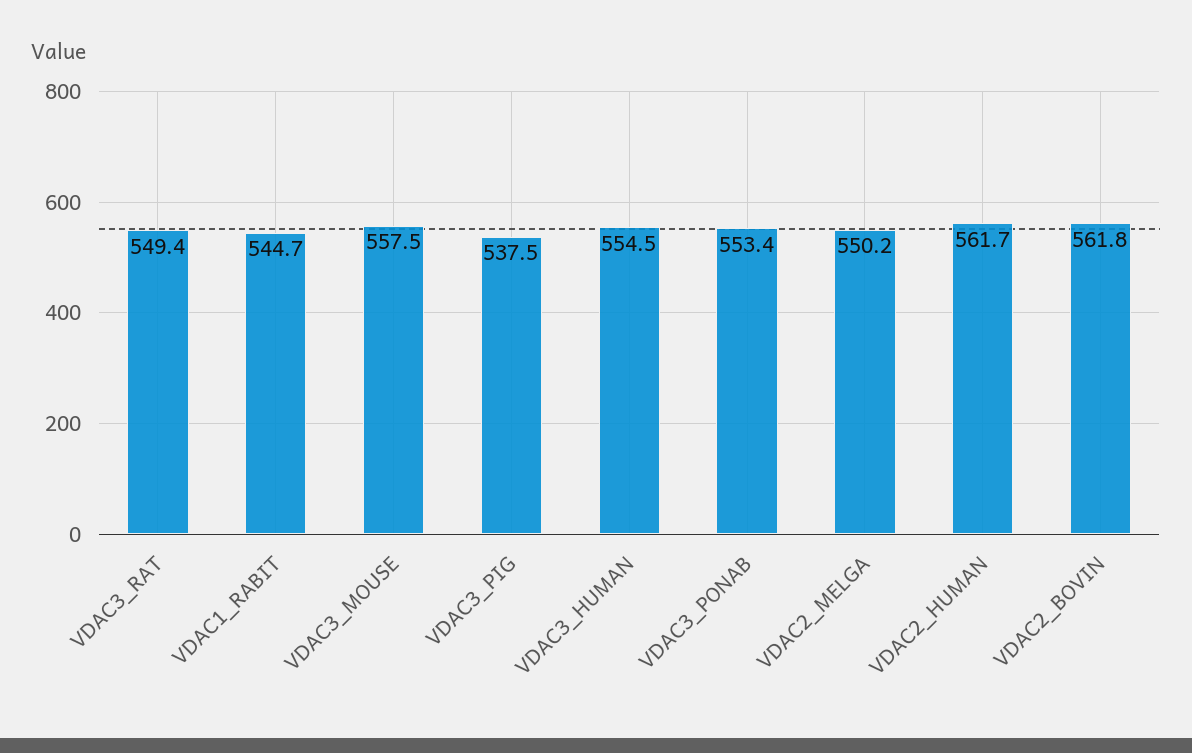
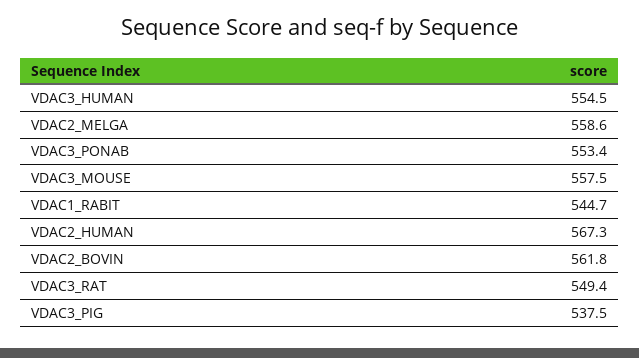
  {
    "VDAC3_RAT": 549.4,
    "VDAC1_RABIT": 544.7,
    "VDAC3_MOUSE": 557.5,
    "VDAC3_PIG": 537.5,
    "VDAC3_HUMAN": 554.5,
    "VDAC3_PONAB": 553.4,
-   "VDAC2_MELGA": 550.2,
+   "VDAC2_MELGA": 558.6,
-   "VDAC2_HUMAN": 561.7,
+   "VDAC2_HUMAN": 567.3,
    "VDAC2_BOVIN": 561.8
  }

